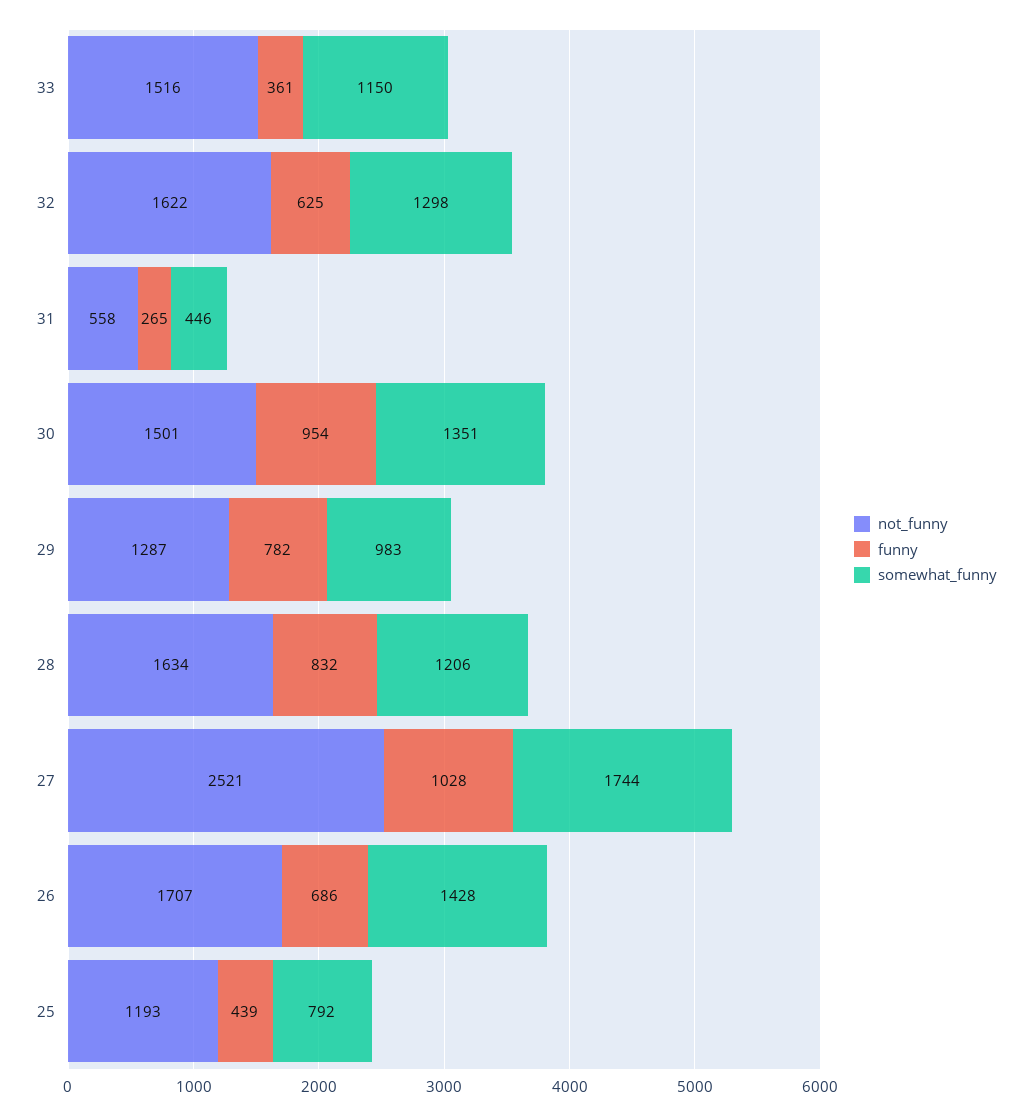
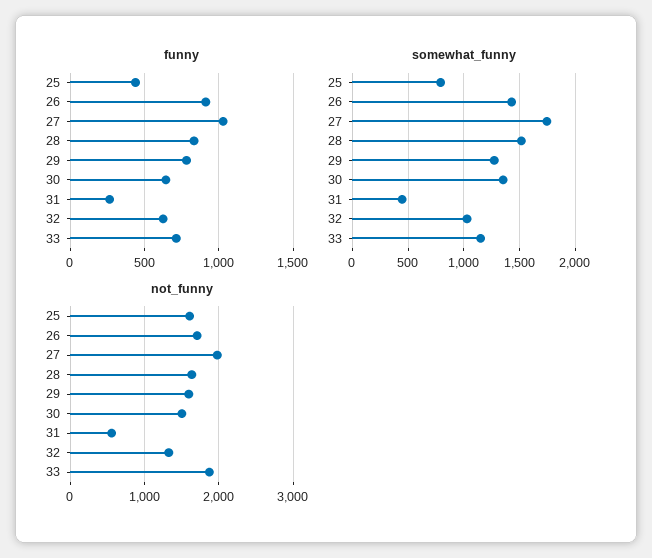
  {
    "not_funny": {
-     "33": 1516,
+     "33": 1900,
-     "32": 1622,
+     "32": 1300,
      "31": 558,
      "30": 1501,
-     "29": 1287,
+     "29": 1600,
      "28": 1634,
-     "27": 2521,
+     "27": 2000,
      "26": 1707,
-     "25": 1193
+     "25": 1600
    },
    "funny": {
-     "33": 361,
+     "33": 700,
      "32": 625,
      "31": 265,
-     "30": 954,
+     "30": 650,
      "29": 782,
      "28": 832,
      "27": 1028,
-     "26": 686,
+     "26": 900,
      "25": 439
    },
    "somewhat_funny": {
      "33": 1150,
-     "32": 1298,
+     "32": 1000,
      "31": 446,
      "30": 1351,
-     "29": 983,
+     "29": 1300,
-     "28": 1206,
+     "28": 1500,
      "27": 1744,
      "26": 1428,
      "25": 792
    }
  }

